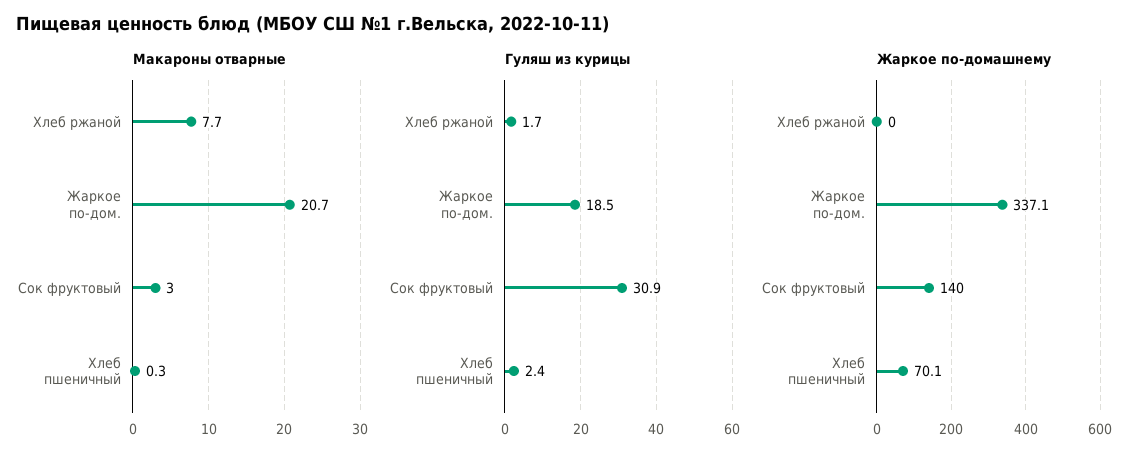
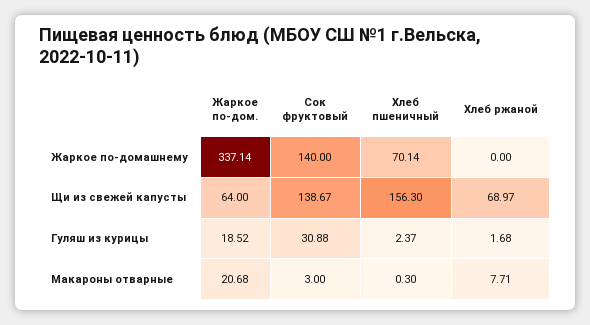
  {
    "Макароны отварные": {
      "Хлеб ржаной": 7.71,
      "Жаркое по-дом.": 20.68,
      "Сок фруктовый": 3,
      "Хлеб пшеничный": 0.3
    },
    "Гуляш из курицы": {
      "Хлеб ржаной": 1.68,
      "Жаркое по-дом.": 18.52,
      "Сок фруктовый": 30.88,
      "Хлеб пшеничный": 2.37
    },
    "Жаркое по-домашнему": {
      "Хлеб ржаной": 0,
      "Жаркое по-дом.": 337.14,
      "Сок фруктовый": 140,
      "Хлеб пшеничный": 70.14
-   }
+   },
+   "Щи из свежей капусты": {
+     "Жаркое по-дом.": 64,
+     "Сок фруктовый": 138.67,
+     "Хлеб пшеничный": 156.3,
+     "Хлеб ржаной": 68.97
+   }
  }

